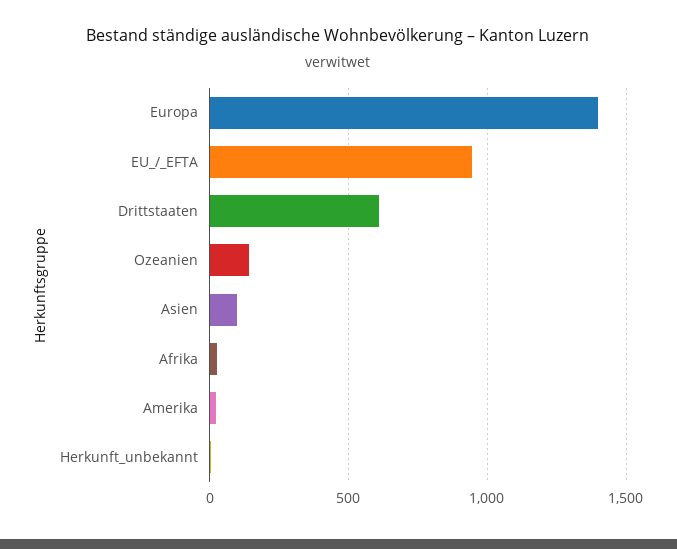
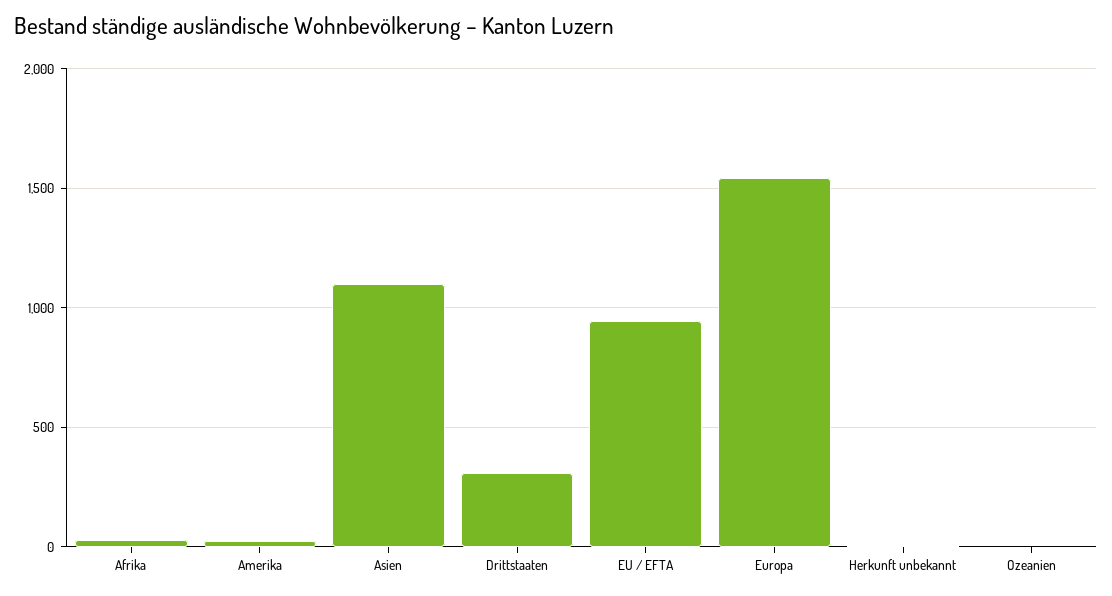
  {
-   "Europa": 1400,
+   "Europa": 1550,
    "EU_/_EFTA": 950,
-   "Drittstaaten": 600,
+   "Drittstaaten": 300,
-   "Ozeanien": 150,
+   "Ozeanien": 0,
-   "Asien": 100,
+   "Asien": 1100,
    "Afrika": 50,
    "Amerika": 0,
    "Herkunft_unbekannt": 0
  }

